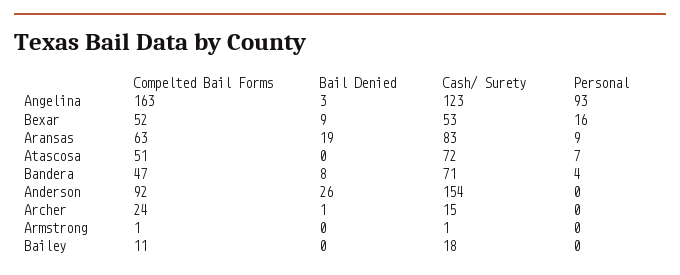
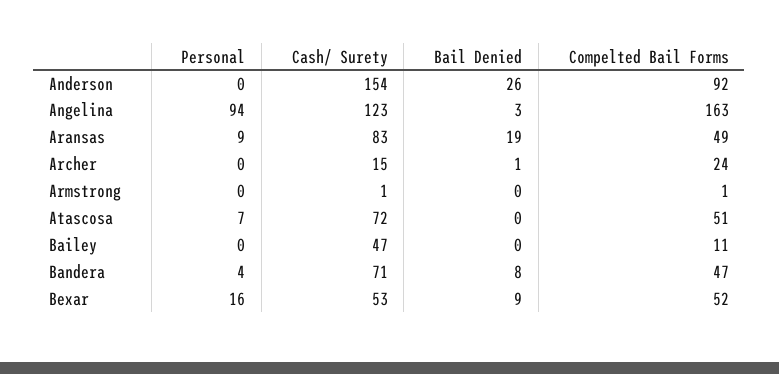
  {
    "Compelted Bail Forms": {
      "Angelina": 163,
      "Bexar": 52,
-     "Aransas": 63,
+     "Aransas": 49,
      "Atascosa": 51,
      "Bandera": 47,
      "Anderson": 92,
      "Archer": 24,
      "Armstrong": 1,
      "Bailey": 11
    },
    "Bail Denied": {
      "Angelina": 3,
      "Bexar": 9,
      "Aransas": 19,
      "Atascosa": 0,
      "Bandera": 8,
      "Anderson": 26,
      "Archer": 1,
      "Armstrong": 0,
      "Bailey": 0
    },
    "Cash/ Surety": {
      "Angelina": 123,
      "Bexar": 53,
      "Aransas": 83,
      "Atascosa": 72,
      "Bandera": 71,
      "Anderson": 154,
      "Archer": 15,
      "Armstrong": 1,
-     "Bailey": 18
+     "Bailey": 47
    },
    "Personal": {
-     "Angelina": 93,
+     "Angelina": 94,
      "Bexar": 16,
      "Aransas": 9,
      "Atascosa": 7,
      "Bandera": 4,
      "Anderson": 0,
      "Archer": 0,
      "Armstrong": 0,
      "Bailey": 0
    }
  }

